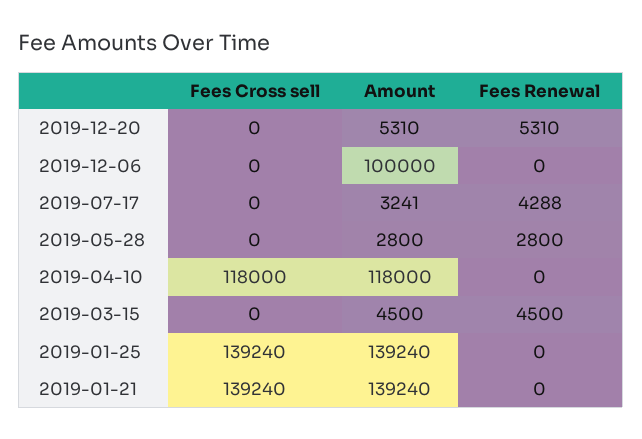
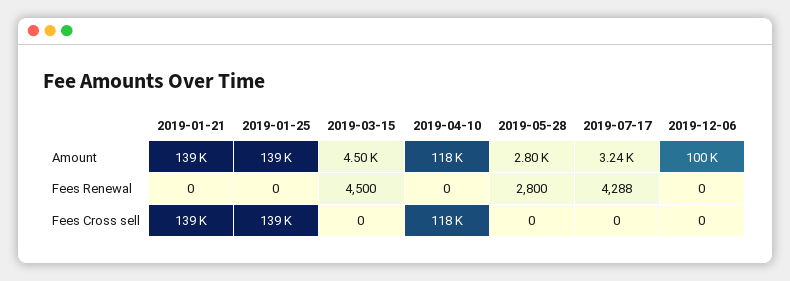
  {
    "Fees Cross sell": {
-     "2019-12-20": 0,
      "2019-12-06": 0,
      "2019-07-17": 0,
      "2019-05-28": 0,
      "2019-04-10": 118000,
      "2019-03-15": 0,
      "2019-01-25": 139240,
      "2019-01-21": 139240
    },
    "Amount": {
-     "2019-12-20": 5310,
      "2019-12-06": 100000,
      "2019-07-17": 3241,
      "2019-05-28": 2800,
      "2019-04-10": 118000,
      "2019-03-15": 4500,
      "2019-01-25": 139240,
      "2019-01-21": 139240
    },
    "Fees Renewal": {
-     "2019-12-20": 5310,
      "2019-12-06": 0,
      "2019-07-17": 4288,
      "2019-05-28": 2800,
      "2019-04-10": 0,
      "2019-03-15": 4500,
      "2019-01-25": 0,
      "2019-01-21": 0
    }
  }

